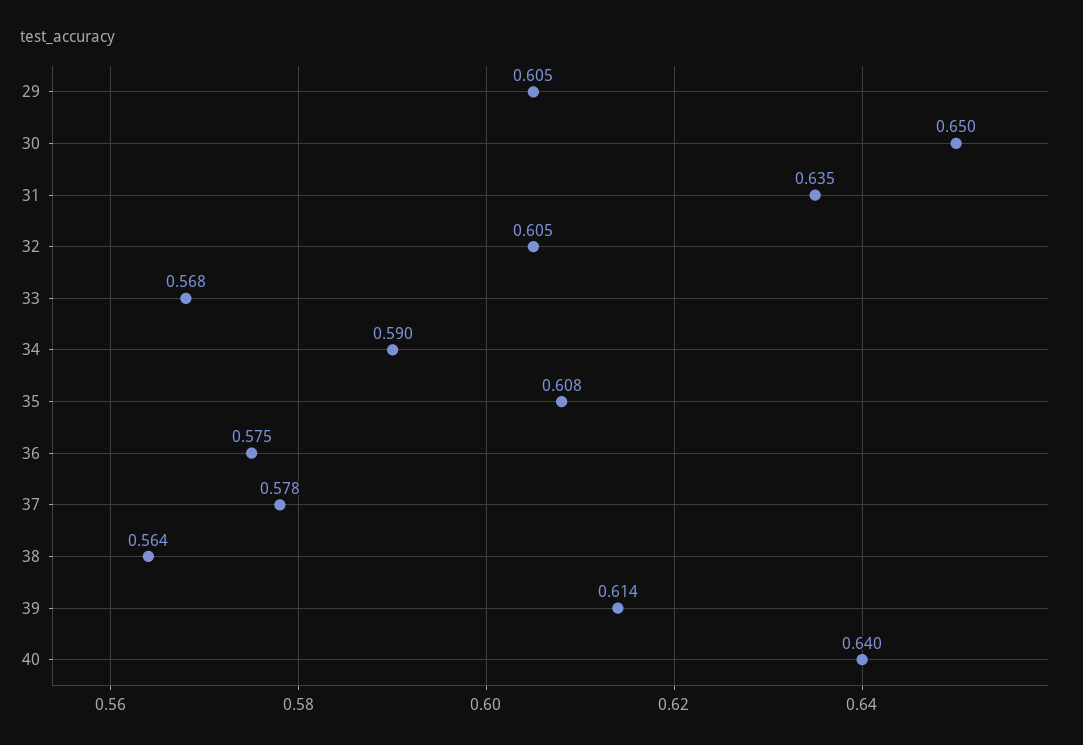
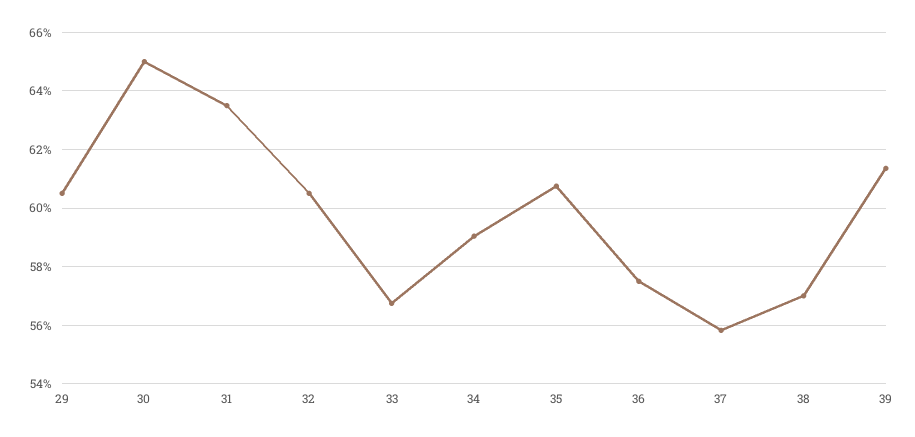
  {
    "29": 0.605,
    "30": 0.65,
    "31": 0.635,
    "32": 0.605,
    "33": 0.568,
    "34": 0.59,
    "35": 0.608,
    "36": 0.575,
-   "37": 0.578,
+   "37": 0.5575,
-   "38": 0.564,
+   "38": 0.57,
-   "39": 0.614,
+   "39": 0.614
-   "40": 0.64
  }

